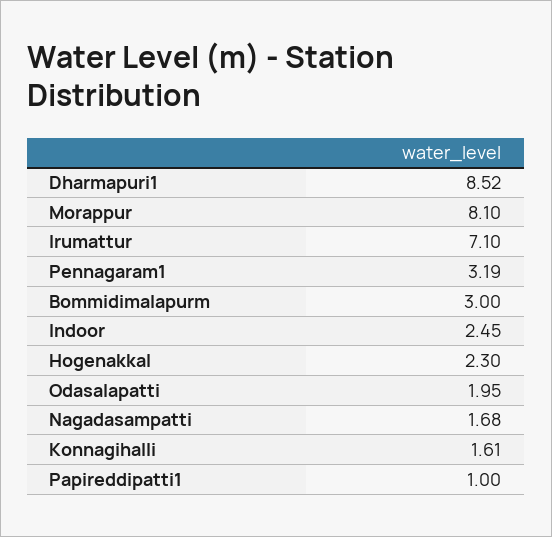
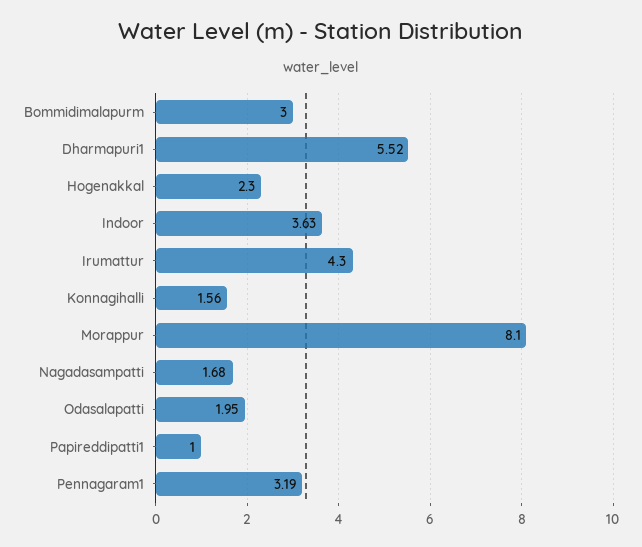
  {
-   "Dharmapuri1": 8.52,
+   "Dharmapuri1": 5.52,
    "Morappur": 8.1,
-   "Irumattur": 7.1,
+   "Irumattur": 4.3,
    "Pennagaram1": 3.19,
    "Bommidimalapurm": 3,
-   "Indoor": 2.45,
+   "Indoor": 3.63,
    "Hogenakkal": 2.3,
    "Odasalapatti": 1.95,
    "Nagadasampatti": 1.68,
-   "Konnagihalli": 1.61,
+   "Konnagihalli": 1.56,
    "Papireddipatti1": 1
  }

